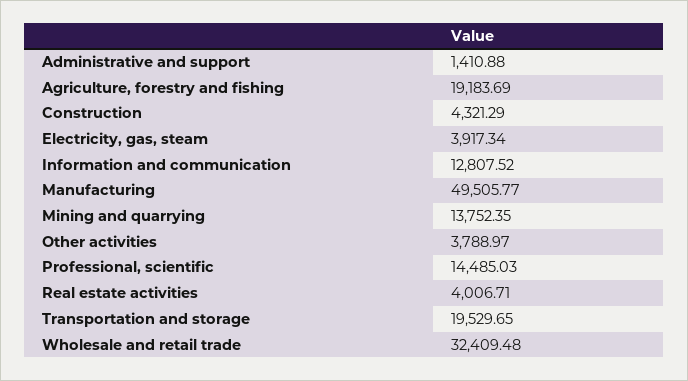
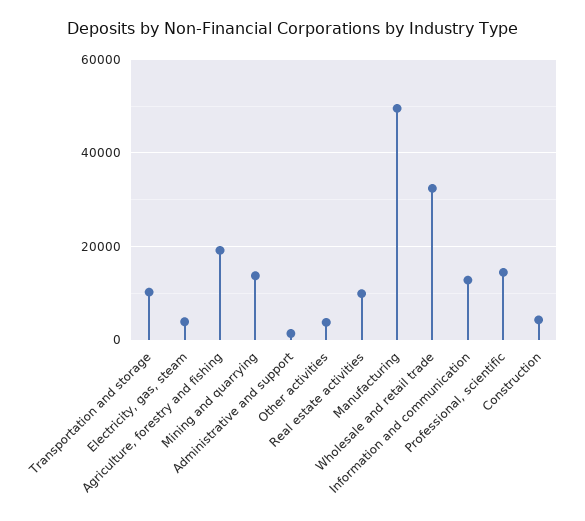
  {
    "Administrative and support": 1410.88,
    "Agriculture, forestry and fishing": 19183.69,
    "Construction": 4321.29,
    "Electricity, gas, steam": 3917.34,
    "Information and communication": 12807.52,
    "Manufacturing": 49505.77,
    "Mining and quarrying": 13752.35,
    "Other activities": 3788.97,
    "Professional, scientific": 14485.03,
-   "Real estate activities": 4006.71,
+   "Real estate activities": 10000,
-   "Transportation and storage": 19529.65,
+   "Transportation and storage": 10000,
    "Wholesale and retail trade": 32409.48
  }

